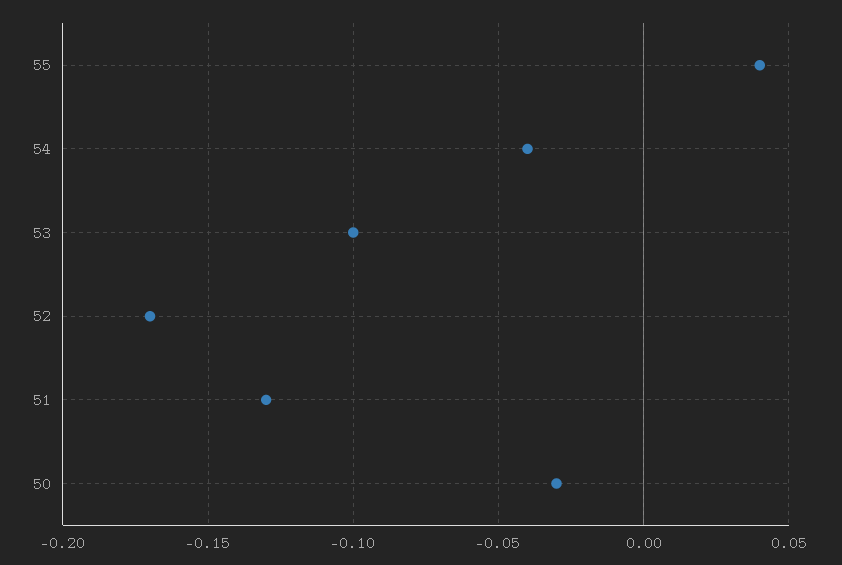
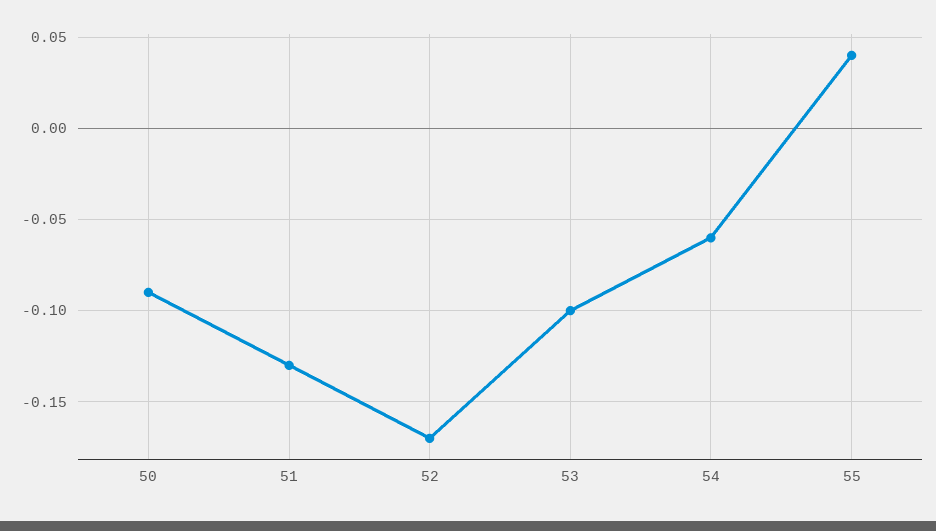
  {
    "55": 0.04,
-   "54": -0.04,
+   "54": -0.06,
    "53": -0.1,
    "52": -0.17,
    "51": -0.13,
-   "50": -0.03
+   "50": -0.09
  }

